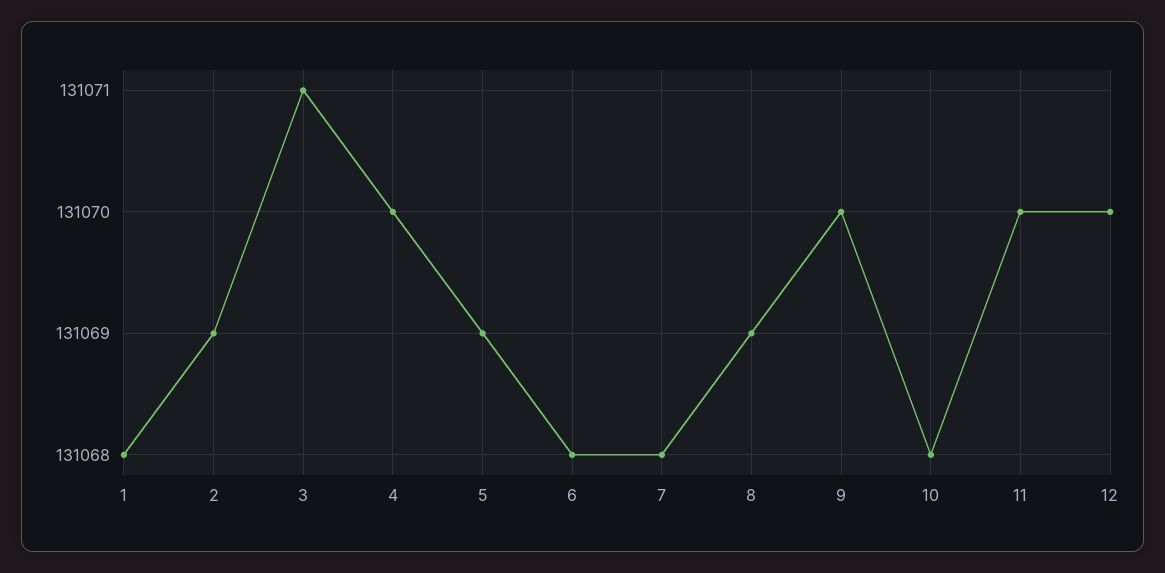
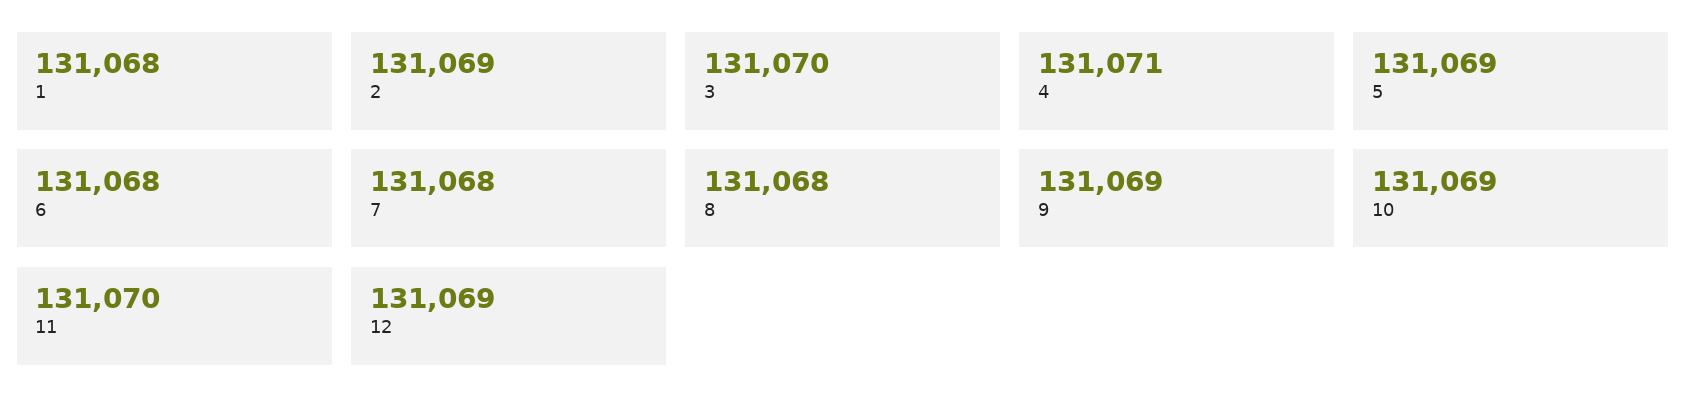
  {
    "1": 131068,
    "2": 131069,
-   "3": 131071,
+   "3": 131070,
-   "4": 131070,
+   "4": 131071,
    "5": 131069,
    "6": 131068,
    "7": 131068,
-   "8": 131069,
+   "8": 131068,
-   "9": 131070,
+   "9": 131069,
-   "10": 131068,
+   "10": 131069,
    "11": 131070,
-   "12": 131070
+   "12": 131069
  }

